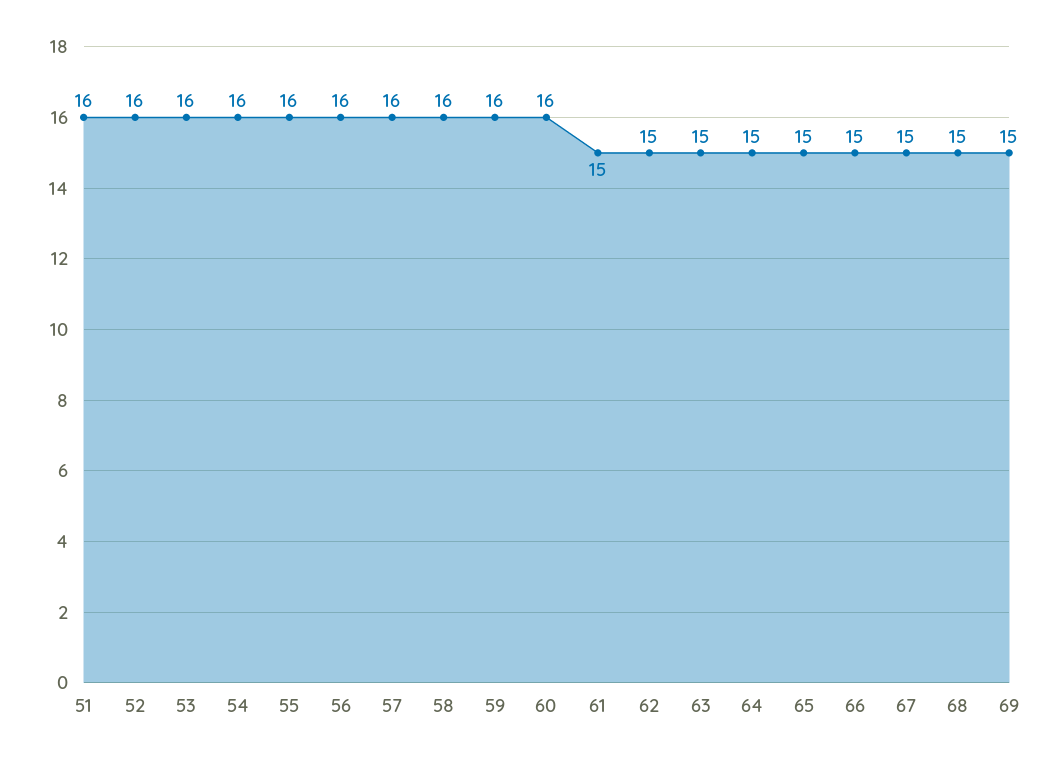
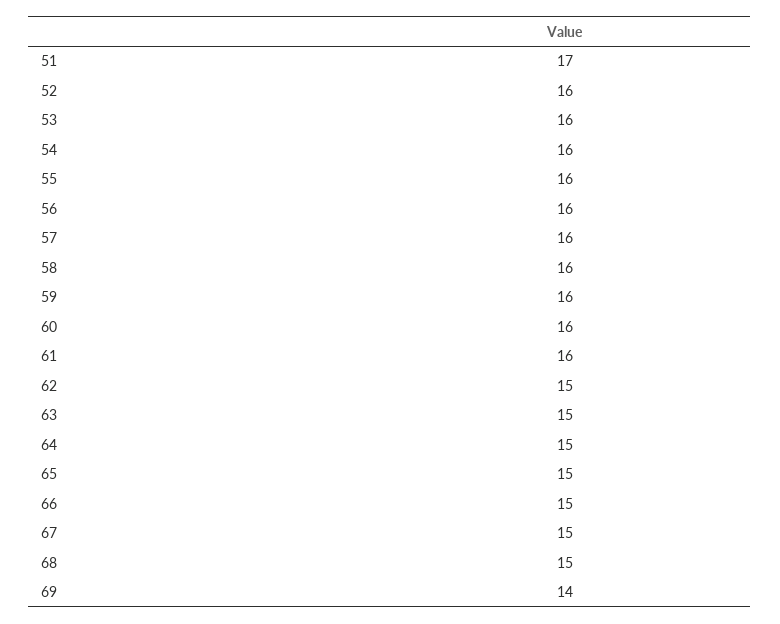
  {
-   "51": 16,
+   "51": 17,
    "52": 16,
    "53": 16,
    "54": 16,
    "55": 16,
    "56": 16,
    "57": 16,
    "58": 16,
    "59": 16,
    "60": 16,
-   "61": 15,
+   "61": 16,
    "62": 15,
    "63": 15,
    "64": 15,
    "65": 15,
    "66": 15,
    "67": 15,
    "68": 15,
-   "69": 15
+   "69": 14
  }

